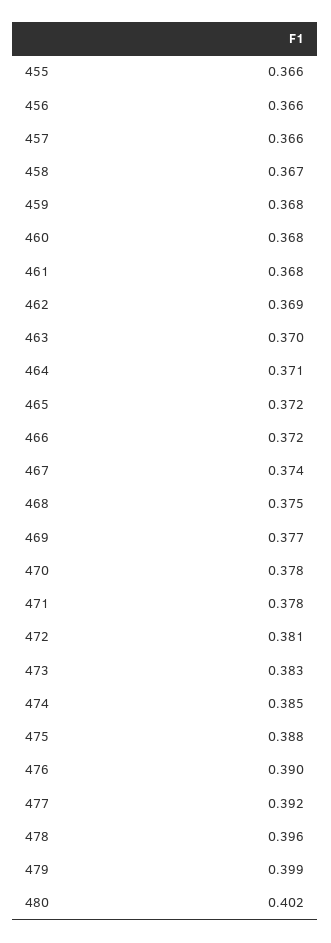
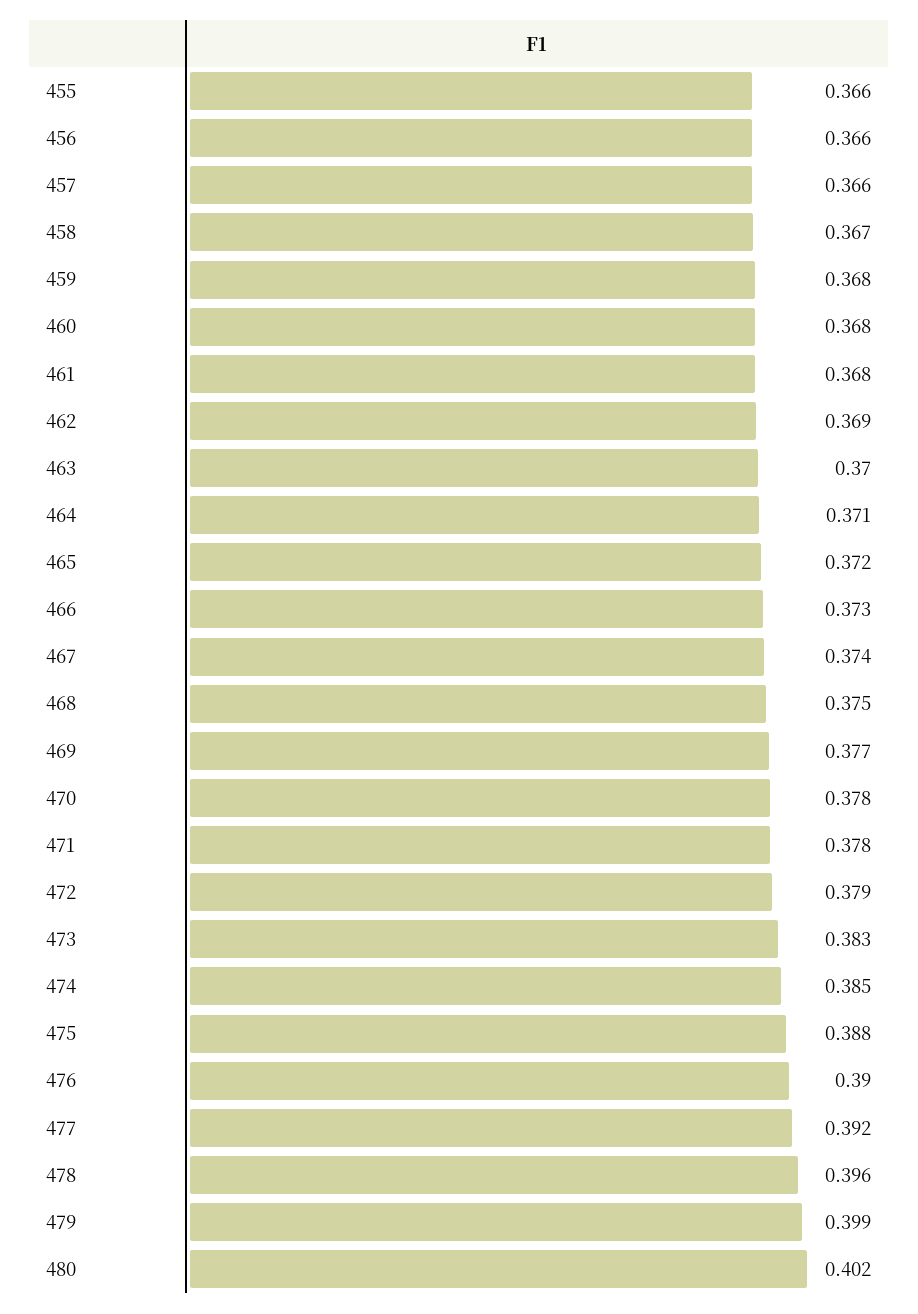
  {
    "455": 0.366,
    "456": 0.366,
    "457": 0.366,
    "458": 0.367,
    "459": 0.368,
    "460": 0.368,
    "461": 0.368,
    "462": 0.369,
    "463": 0.37,
    "464": 0.371,
    "465": 0.372,
-   "466": 0.372,
+   "466": 0.373,
    "467": 0.374,
    "468": 0.375,
    "469": 0.377,
    "470": 0.378,
    "471": 0.378,
-   "472": 0.381,
+   "472": 0.379,
    "473": 0.383,
    "474": 0.385,
    "475": 0.388,
    "476": 0.39,
    "477": 0.392,
    "478": 0.396,
    "479": 0.399,
    "480": 0.402
  }

